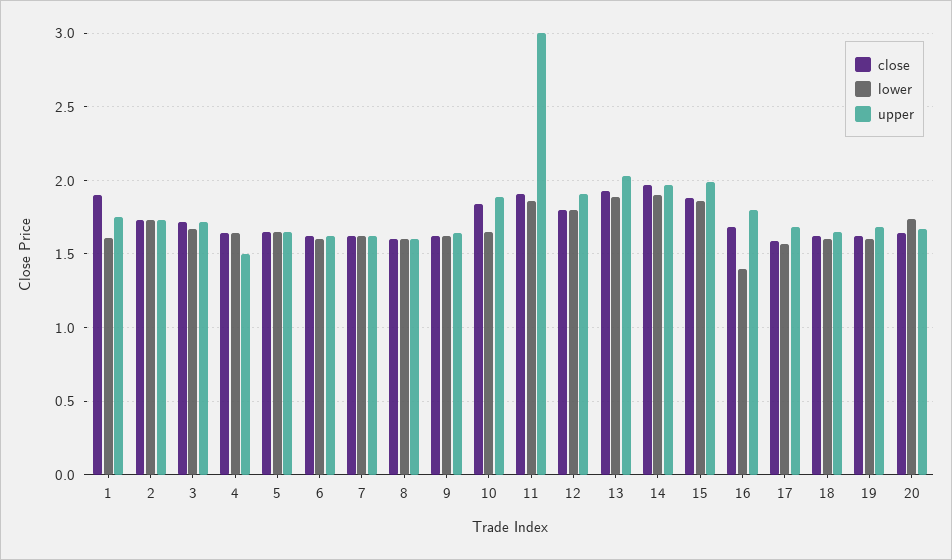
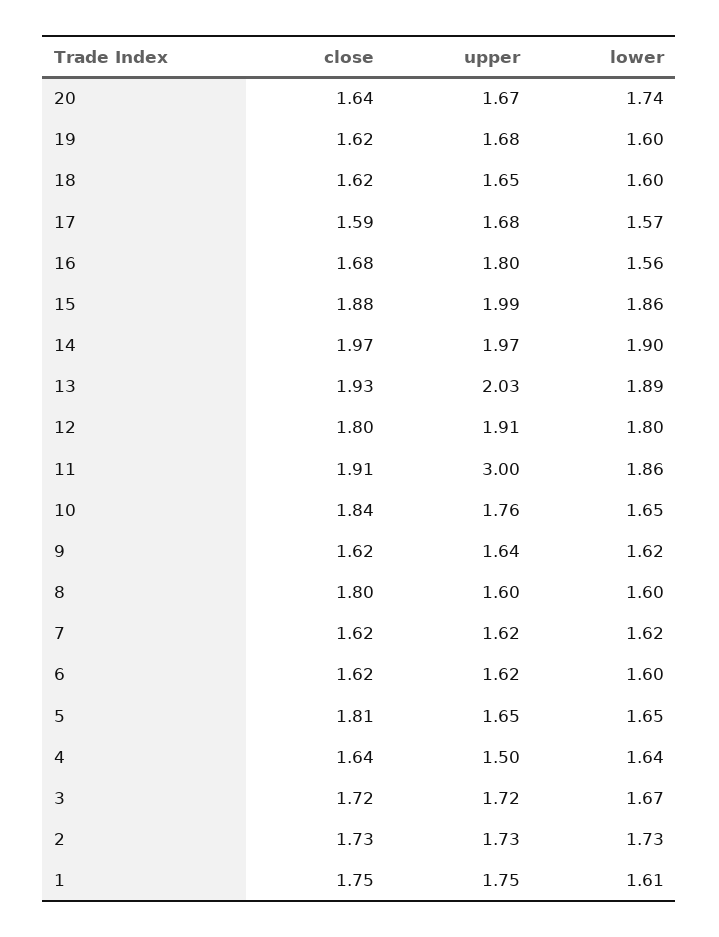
  {
    "close": {
-     "1": 1.9,
+     "1": 1.75,
      "2": 1.73,
      "3": 1.72,
      "4": 1.64,
-     "5": 1.65,
+     "5": 1.81,
      "6": 1.62,
      "7": 1.62,
-     "8": 1.6,
+     "8": 1.8,
      "9": 1.62,
      "10": 1.84,
      "11": 1.91,
      "12": 1.8,
      "13": 1.93,
      "14": 1.97,
      "15": 1.88,
      "16": 1.68,
      "17": 1.59,
      "18": 1.62,
      "19": 1.62,
      "20": 1.64
    },
    "lower": {
      "1": 1.61,
      "2": 1.73,
      "3": 1.67,
      "4": 1.64,
      "5": 1.65,
      "6": 1.6,
      "7": 1.62,
      "8": 1.6,
      "9": 1.62,
      "10": 1.65,
      "11": 1.86,
      "12": 1.8,
      "13": 1.89,
      "14": 1.9,
      "15": 1.86,
-     "16": 1.4,
+     "16": 1.56,
      "17": 1.57,
      "18": 1.6,
      "19": 1.6,
      "20": 1.74
    },
    "upper": {
      "1": 1.75,
      "2": 1.73,
      "3": 1.72,
      "4": 1.5,
      "5": 1.65,
      "6": 1.62,
      "7": 1.62,
      "8": 1.6,
      "9": 1.64,
-     "10": 1.9,
+     "10": 1.76,
      "11": 3,
      "12": 1.91,
      "13": 2.03,
      "14": 1.97,
      "15": 1.99,
      "16": 1.8,
      "17": 1.68,
      "18": 1.65,
      "19": 1.68,
      "20": 1.67
    }
  }

